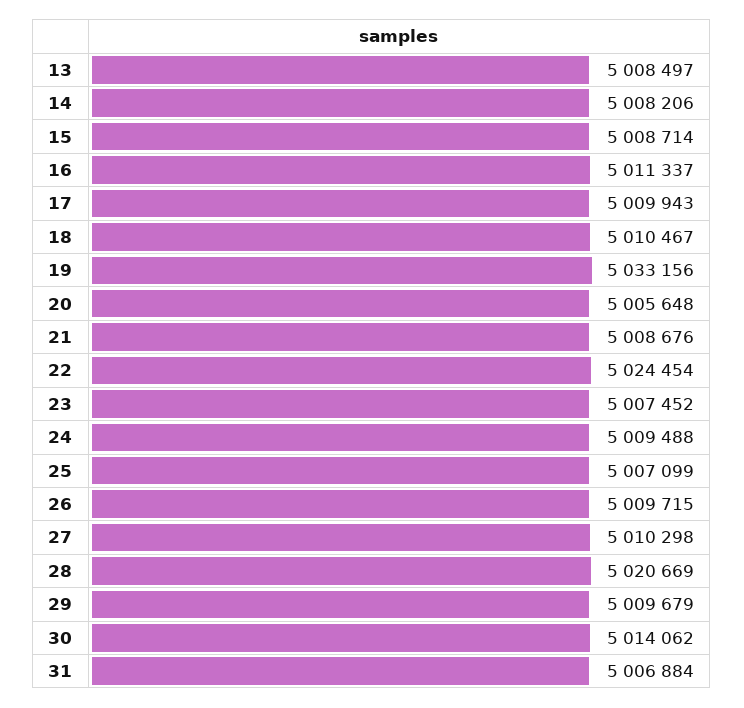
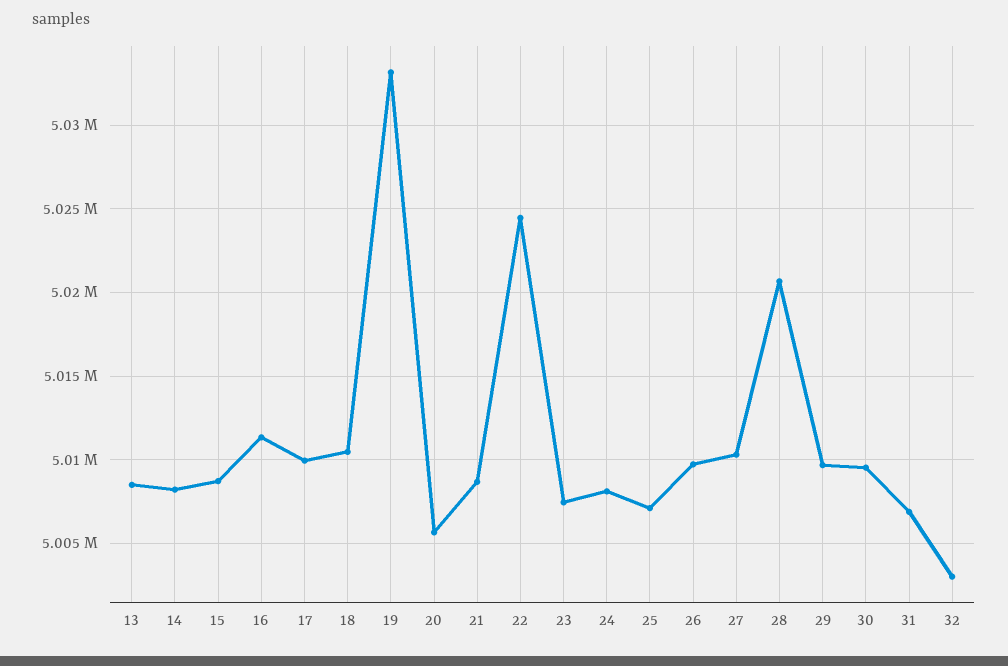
  {
    "13": 5008497,
    "14": 5008206,
    "15": 5008714,
    "16": 5011337,
    "17": 5009943,
    "18": 5010467,
    "19": 5033156,
    "20": 5005648,
    "21": 5008676,
    "22": 5024454,
    "23": 5007452,
-   "24": 5009488,
+   "24": 5008000,
    "25": 5007099,
    "26": 5009715,
    "27": 5010298,
    "28": 5020669,
    "29": 5009679,
-   "30": 5014062,
+   "30": 5009500,
-   "31": 5006884
+   "31": 5006884,
+   "32": 5003000
  }

